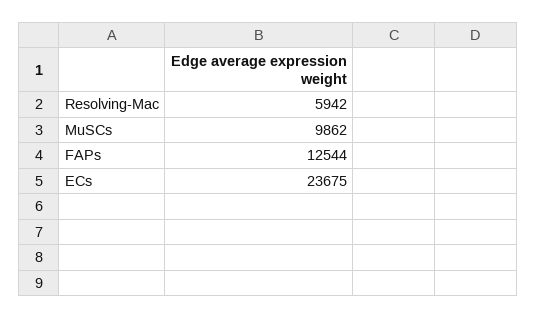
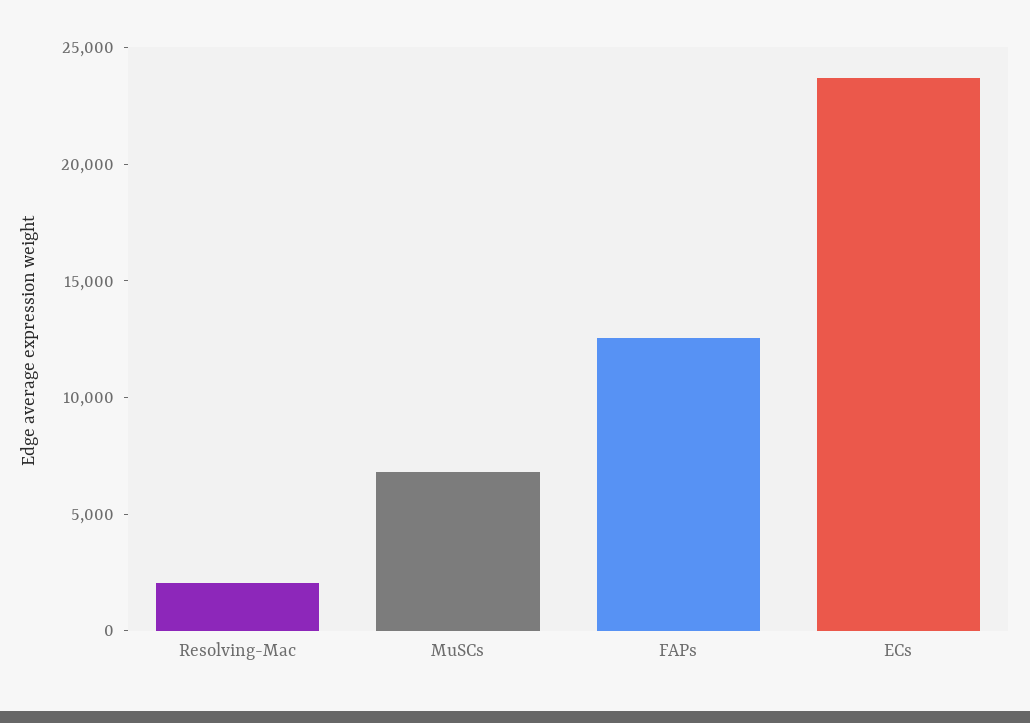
  {
-   "Resolving-Mac": 5942,
+   "Resolving-Mac": 2000,
-   "MuSCs": 9862,
+   "MuSCs": 7000,
    "FAPs": 12544,
    "ECs": 23675
  }

